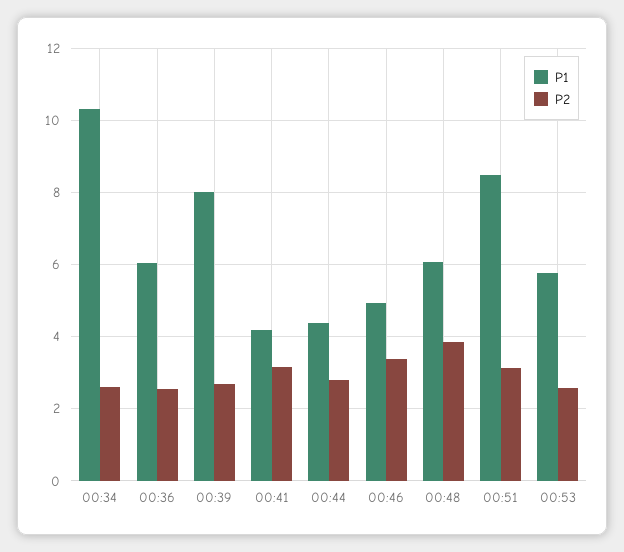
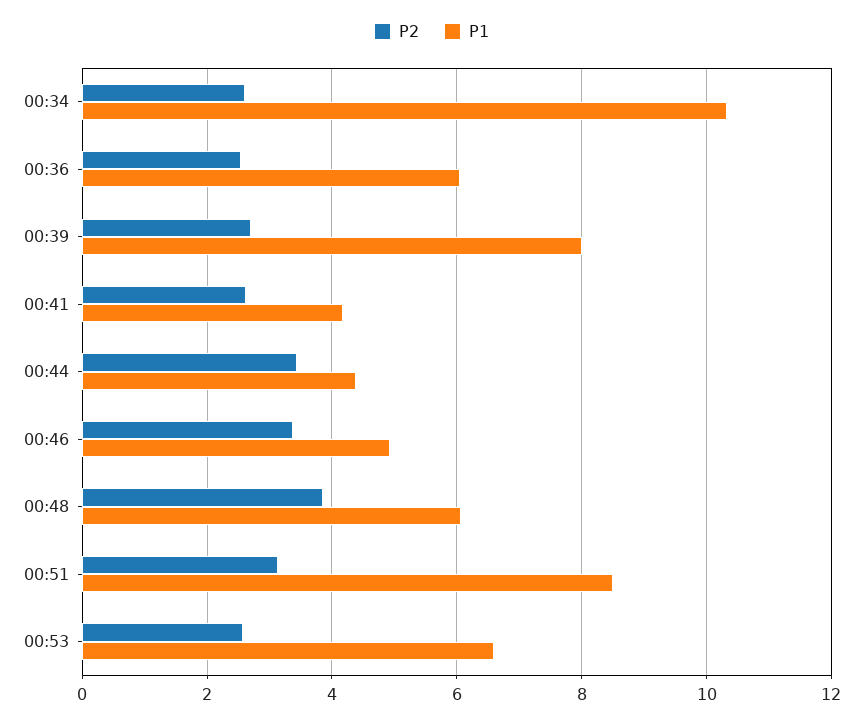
  {
    "P1": {
      "00:34": 10.4,
      "00:36": 6,
      "00:39": 8,
      "00:41": 4.2,
      "00:44": 4.4,
      "00:46": 5,
      "00:48": 6,
      "00:51": 8.6,
-     "00:53": 5.8
+     "00:53": 6.6
    },
    "P2": {
      "00:34": 2.6,
      "00:36": 2.6,
      "00:39": 2.8,
-     "00:41": 3.2,
+     "00:41": 2.6,
-     "00:44": 2.8,
+     "00:44": 3.4,
      "00:46": 3.4,
      "00:48": 3.8,
      "00:51": 3.2,
      "00:53": 2.6
    }
  }

